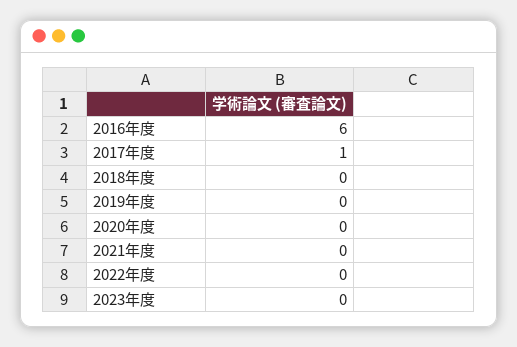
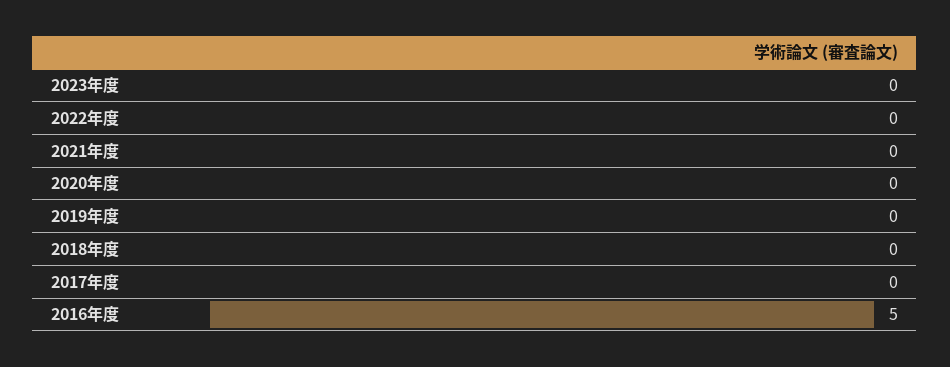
  {
-   "2016年度": 6,
+   "2016年度": 5,
-   "2017年度": 1,
+   "2017年度": 0,
    "2018年度": 0,
    "2019年度": 0,
    "2020年度": 0,
    "2021年度": 0,
    "2022年度": 0,
    "2023年度": 0
  }

